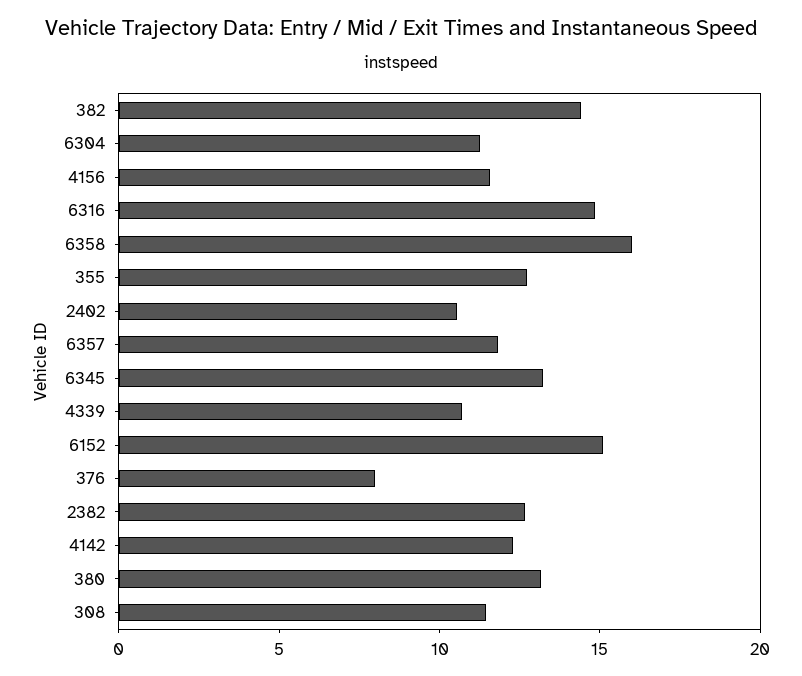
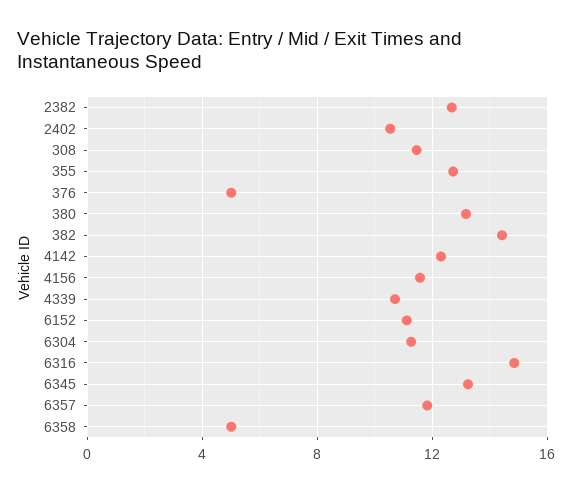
  {
    "382": 14.5,
    "6304": 11.5,
    "4156": 11.5,
    "6316": 15,
-   "6358": 16,
+   "6358": 5,
    "355": 12.5,
    "2402": 10.5,
    "6357": 12,
    "6345": 13,
    "4339": 10.5,
-   "6152": 15,
+   "6152": 11,
-   "376": 8,
+   "376": 5,
    "2382": 12.5,
    "4142": 12.5,
    "380": 13,
    "308": 11.5
  }

